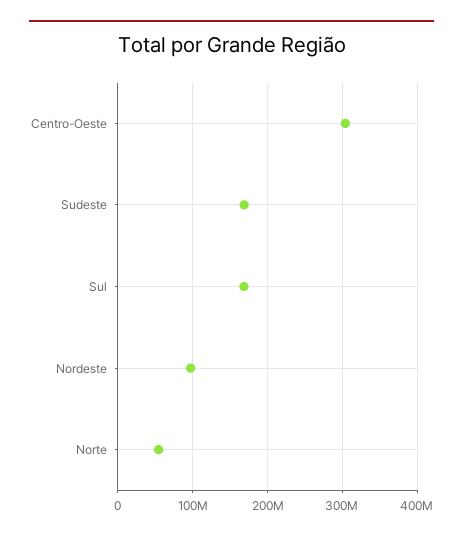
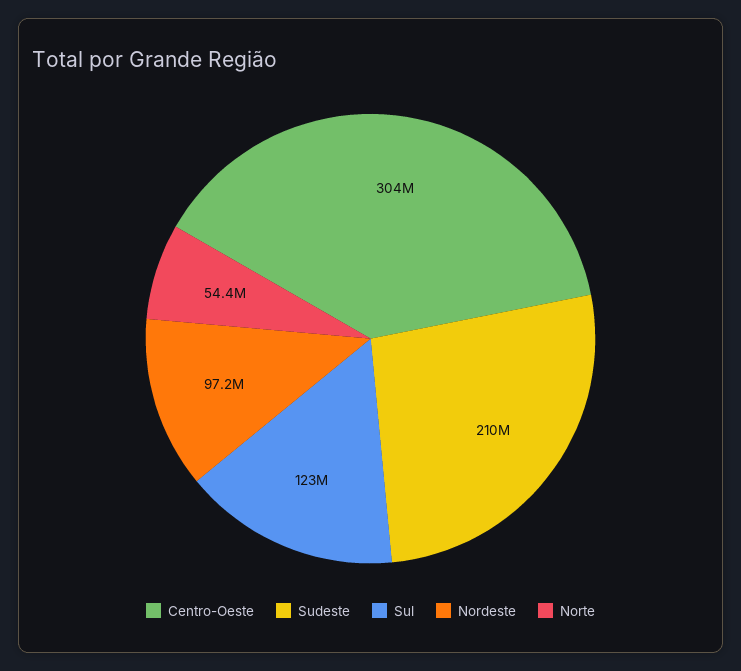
  {
    "Centro-Oeste": 304000000,
-   "Sudeste": 170000000,
+   "Sudeste": 210000000,
-   "Sul": 170000000,
+   "Sul": 123000000,
    "Nordeste": 97200000,
    "Norte": 54400000
  }

